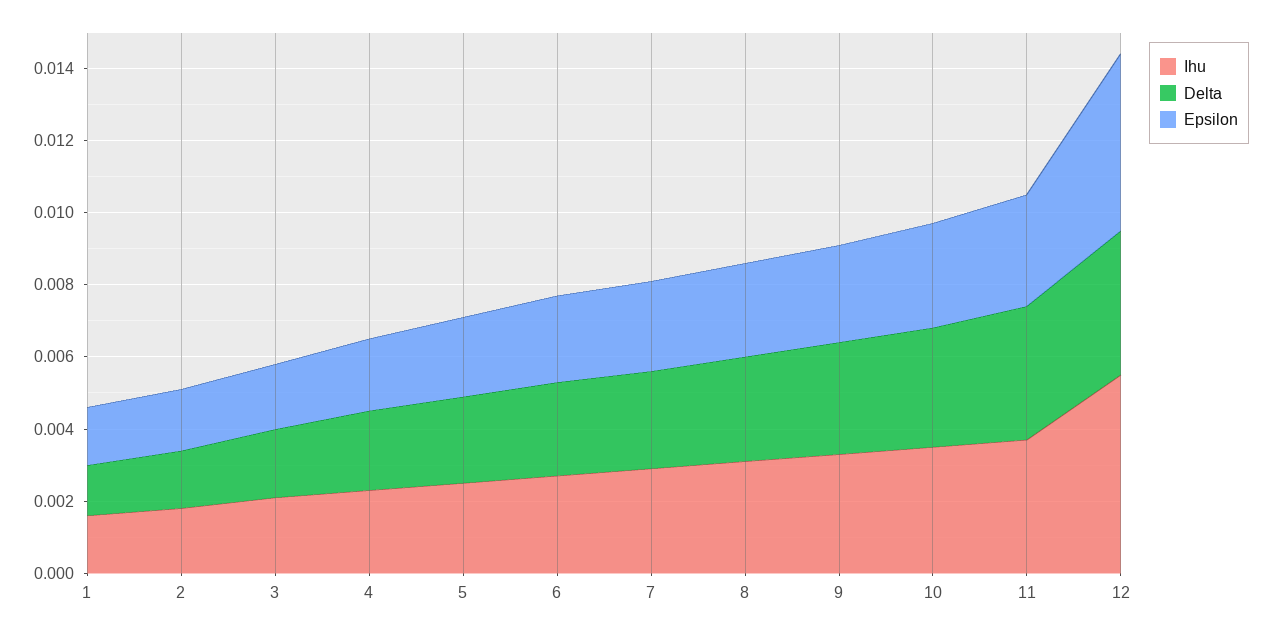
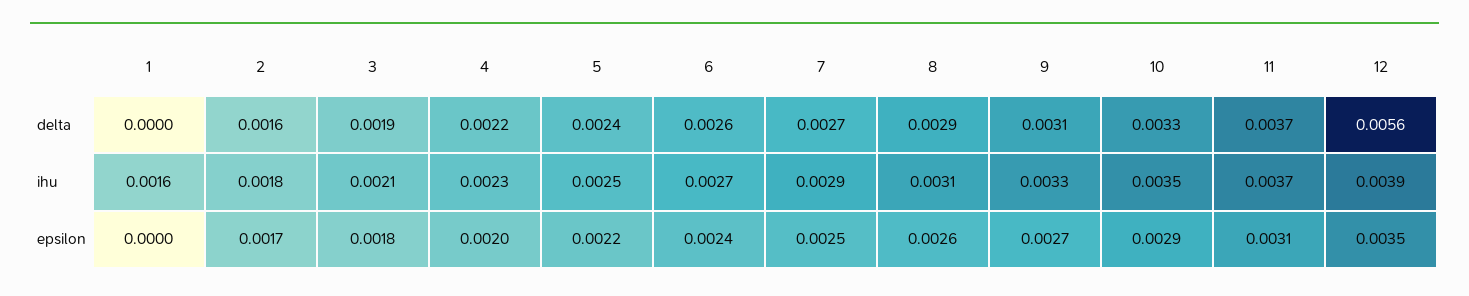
  {
    "Ihu": {
      "1": 0.0016,
      "2": 0.0018,
      "3": 0.0021,
      "4": 0.0023,
      "5": 0.0025,
      "6": 0.0027,
      "7": 0.0029,
      "8": 0.0031,
      "9": 0.0033,
      "10": 0.0035,
      "11": 0.0037,
-     "12": 0.0055
+     "12": 0.0039
    },
    "Delta": {
-     "1": 0.0015,
+     "1": 0,
      "2": 0.0016,
      "3": 0.0019,
      "4": 0.0022,
      "5": 0.0024,
      "6": 0.0026,
      "7": 0.0027,
      "8": 0.0029,
      "9": 0.0031,
      "10": 0.0033,
      "11": 0.0037,
-     "12": 0.004
+     "12": 0.0056
    },
    "Epsilon": {
-     "1": 0.0015,
+     "1": 0,
      "2": 0.0017,
      "3": 0.0018,
      "4": 0.002,
      "5": 0.0022,
      "6": 0.0024,
      "7": 0.0025,
      "8": 0.0026,
      "9": 0.0027,
      "10": 0.0029,
      "11": 0.0031,
-     "12": 0.005
+     "12": 0.0035
    }
  }

